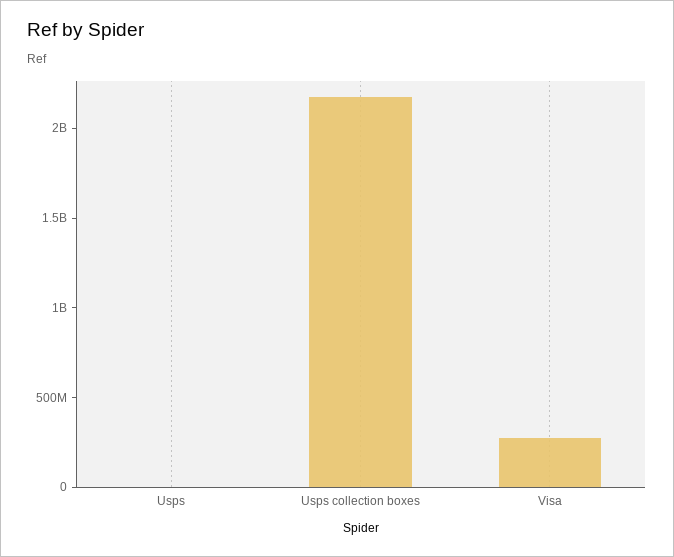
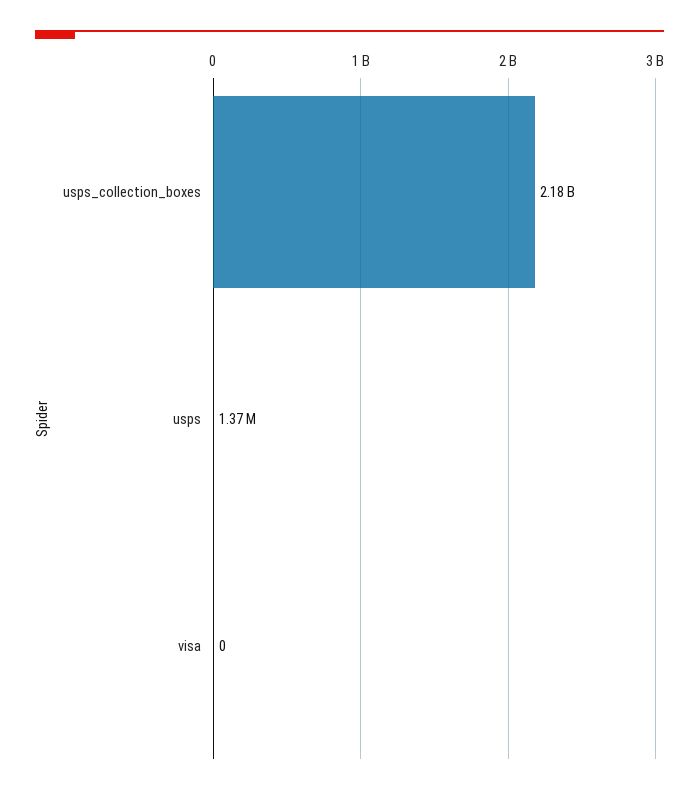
  {
    "Usps": 1370000,
    "Usps collection boxes": 2180000000,
-   "Visa": 300000000
+   "Visa": 0
  }

